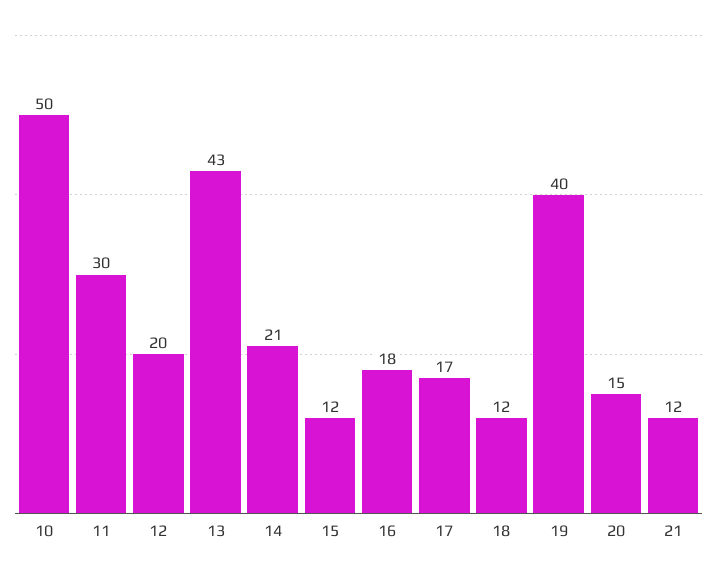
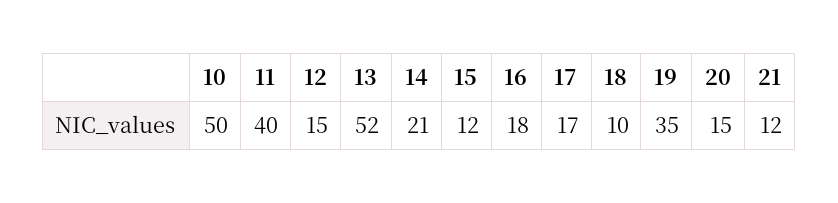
  {
    "10": 50,
-   "11": 30,
+   "11": 40,
-   "12": 20,
+   "12": 15,
-   "13": 43,
+   "13": 52,
    "14": 21,
    "15": 12,
    "16": 18,
    "17": 17,
-   "18": 12,
+   "18": 10,
-   "19": 40,
+   "19": 35,
    "20": 15,
    "21": 12
  }

